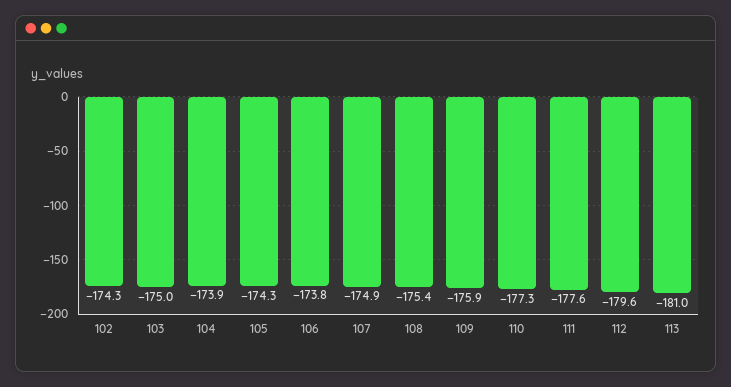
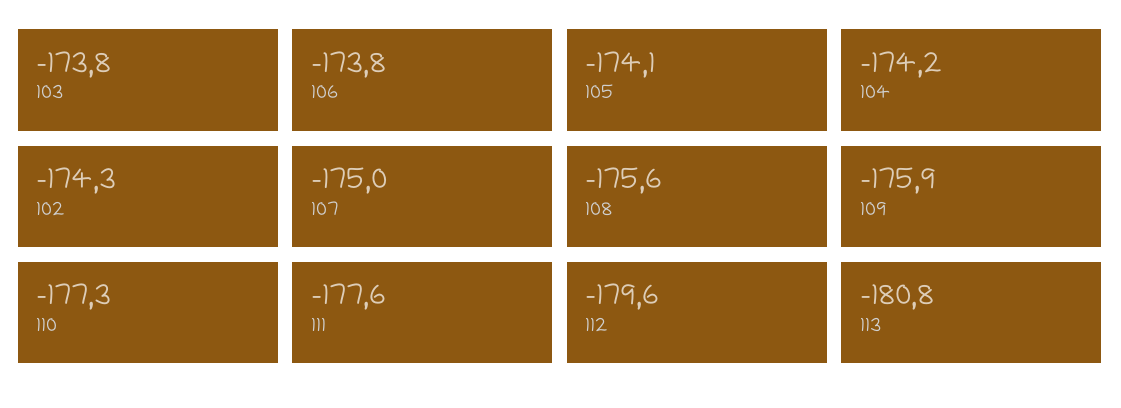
  {
    "102": -174.3,
-   "103": -175,
+   "103": -173.8,
-   "104": -173.9,
+   "104": -174.2,
-   "105": -174.3,
+   "105": -174.1,
    "106": -173.8,
-   "107": -174.9,
+   "107": -175,
-   "108": -175.4,
+   "108": -175.6,
    "109": -175.9,
    "110": -177.3,
    "111": -177.6,
    "112": -179.6,
-   "113": -181
+   "113": -180.8
  }

